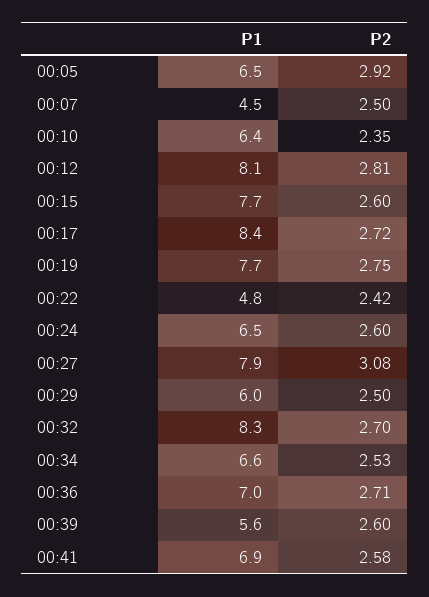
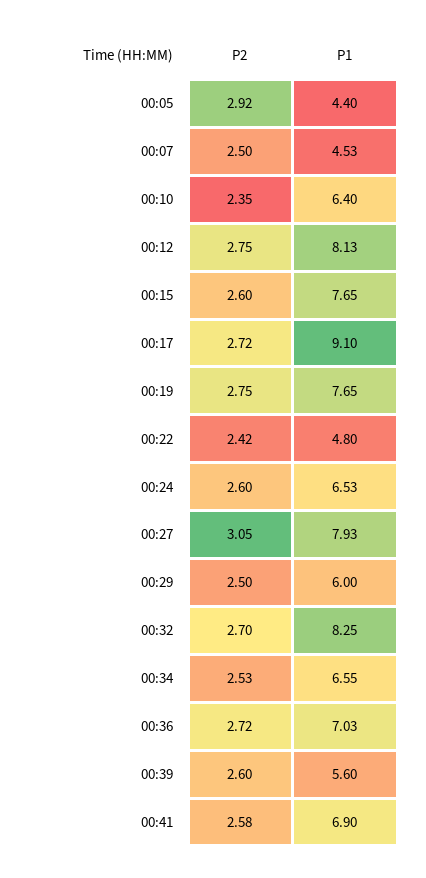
  {
    "P1": {
-     "00:05": 6.5,
+     "00:05": 4.4,
      "00:07": 4.53,
      "00:10": 6.4,
      "00:12": 8.13,
      "00:15": 7.65,
-     "00:17": 8.4,
+     "00:17": 9.1,
      "00:19": 7.65,
      "00:22": 4.8,
      "00:24": 6.53,
      "00:27": 7.93,
      "00:29": 6,
      "00:32": 8.25,
      "00:34": 6.55,
      "00:36": 7.03,
      "00:39": 5.6,
      "00:41": 6.9
    },
    "P2": {
      "00:05": 2.92,
      "00:07": 2.5,
      "00:10": 2.35,
-     "00:12": 2.81,
+     "00:12": 2.75,
      "00:15": 2.6,
      "00:17": 2.72,
      "00:19": 2.75,
      "00:22": 2.42,
      "00:24": 2.6,
-     "00:27": 3.08,
+     "00:27": 3.05,
      "00:29": 2.5,
      "00:32": 2.7,
      "00:34": 2.53,
-     "00:36": 2.71,
+     "00:36": 2.72,
      "00:39": 2.6,
      "00:41": 2.58
    }
  }

